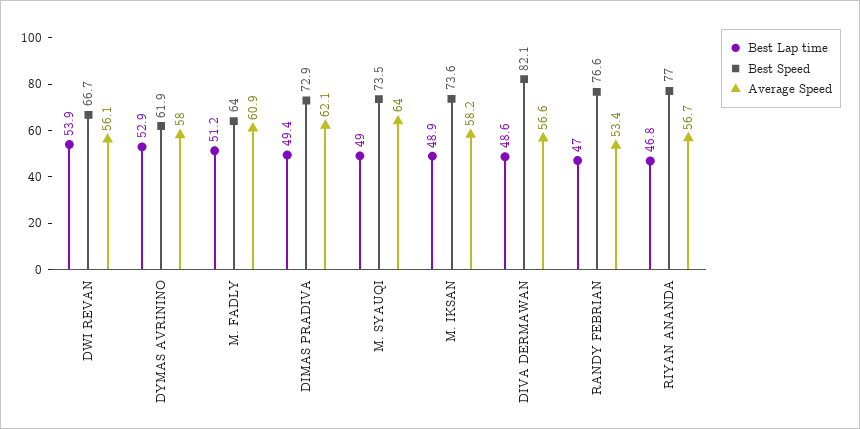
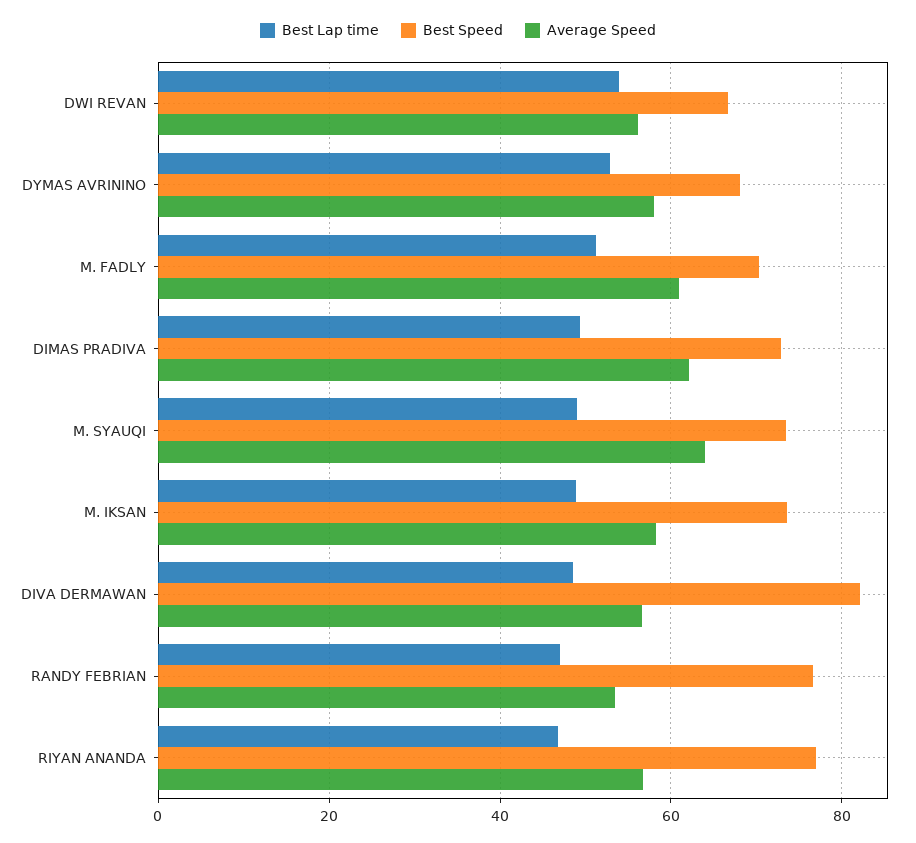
  {
    "Best Lap time": {
      "DWI REVAN": 53.9,
      "DYMAS AVRININO": 52.9,
      "M. FADLY": 51.2,
      "DIMAS PRADIVA": 49.4,
      "M. SYAUQI": 49,
      "M. IKSAN": 48.9,
      "DIVA DERMAWAN": 48.6,
      "RANDY FEBRIAN": 47,
      "RIYAN ANANDA": 46.8
    },
    "Best Speed": {
      "DWI REVAN": 66.7,
-     "DYMAS AVRININO": 61.9,
+     "DYMAS AVRININO": 68,
-     "M. FADLY": 64,
+     "M. FADLY": 70,
      "DIMAS PRADIVA": 72.9,
      "M. SYAUQI": 73.5,
      "M. IKSAN": 73.6,
      "DIVA DERMAWAN": 82.1,
      "RANDY FEBRIAN": 76.6,
      "RIYAN ANANDA": 77
    },
    "Average Speed": {
      "DWI REVAN": 56.1,
      "DYMAS AVRININO": 58,
      "M. FADLY": 60.9,
      "DIMAS PRADIVA": 62.1,
      "M. SYAUQI": 64,
      "M. IKSAN": 58.2,
      "DIVA DERMAWAN": 56.6,
      "RANDY FEBRIAN": 53.4,
      "RIYAN ANANDA": 56.7
    }
  }

